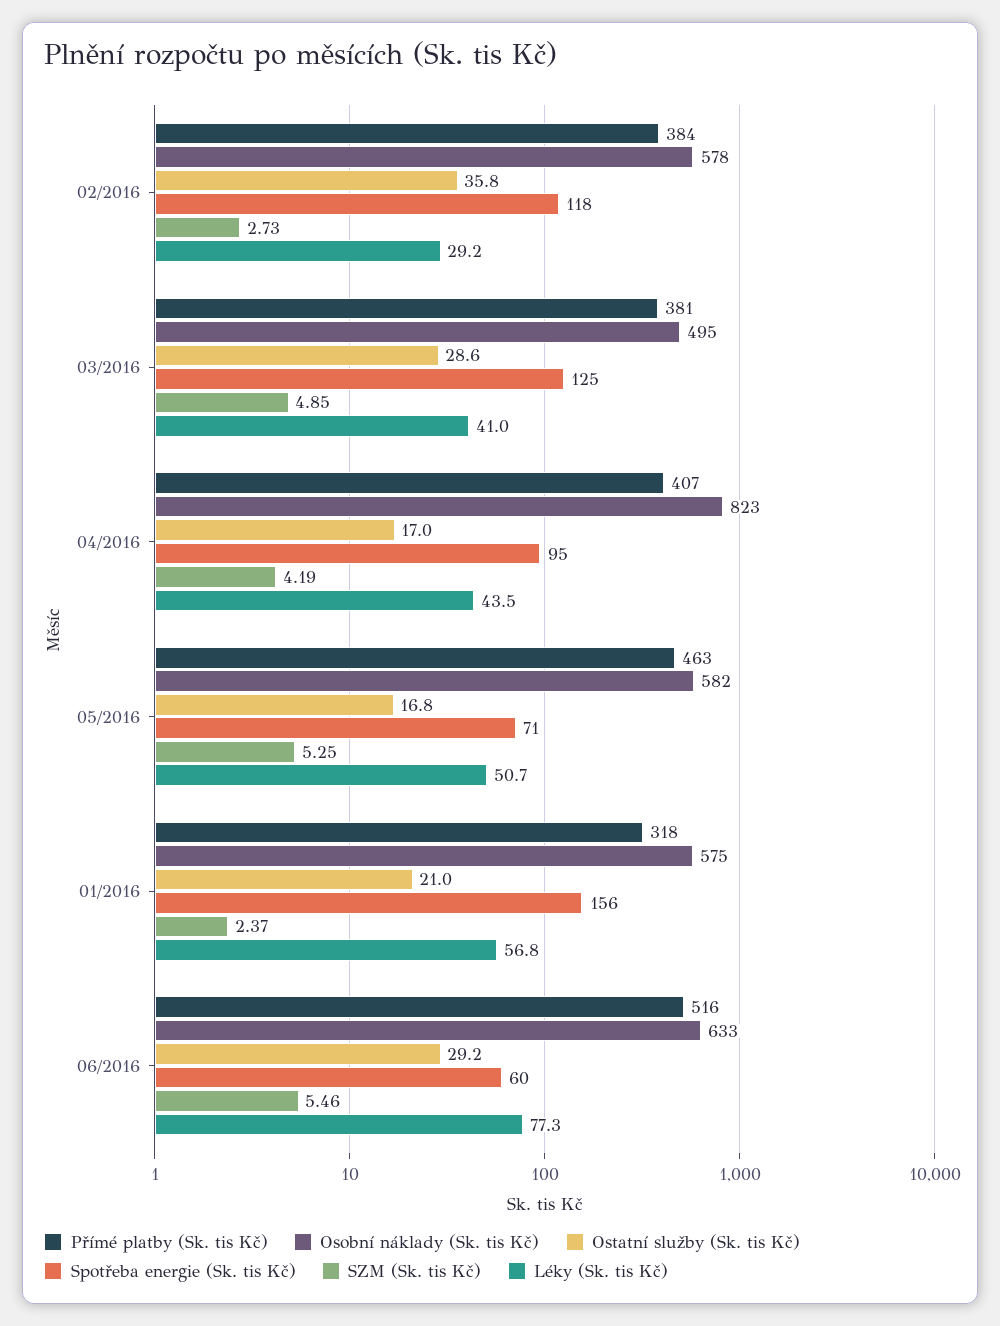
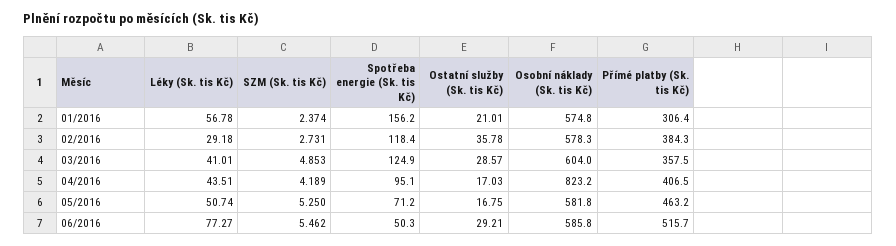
  {
    "Přímé platby (Sk. tis Kč)": {
      "02/2016": 384.3,
-     "03/2016": 381,
+     "03/2016": 357.5,
      "04/2016": 406.5,
      "05/2016": 463.2,
-     "01/2016": 318,
+     "01/2016": 306.4,
      "06/2016": 515.7
    },
    "Osobní náklady (Sk. tis Kč)": {
      "02/2016": 578.3,
-     "03/2016": 495,
+     "03/2016": 604,
      "04/2016": 823.2,
      "05/2016": 581.8,
      "01/2016": 574.8,
-     "06/2016": 633
+     "06/2016": 585.8
    },
    "Ostatní služby (Sk. tis Kč)": {
      "02/2016": 35.78,
      "03/2016": 28.57,
      "04/2016": 17.03,
      "05/2016": 16.75,
      "01/2016": 21.01,
      "06/2016": 29.21
    },
    "Spotřeba energie (Sk. tis Kč)": {
      "02/2016": 118.4,
      "03/2016": 124.9,
      "04/2016": 95.1,
      "05/2016": 71.2,
      "01/2016": 156.2,
-     "06/2016": 60
+     "06/2016": 50.3
    },
    "SZM (Sk. tis Kč)": {
      "02/2016": 2.731,
      "03/2016": 4.853,
      "04/2016": 4.189,
      "05/2016": 5.25,
      "01/2016": 2.374,
      "06/2016": 5.462
    },
    "Léky (Sk. tis Kč)": {
      "02/2016": 29.18,
      "03/2016": 41.01,
      "04/2016": 43.51,
      "05/2016": 50.74,
      "01/2016": 56.78,
      "06/2016": 77.27
    }
  }

